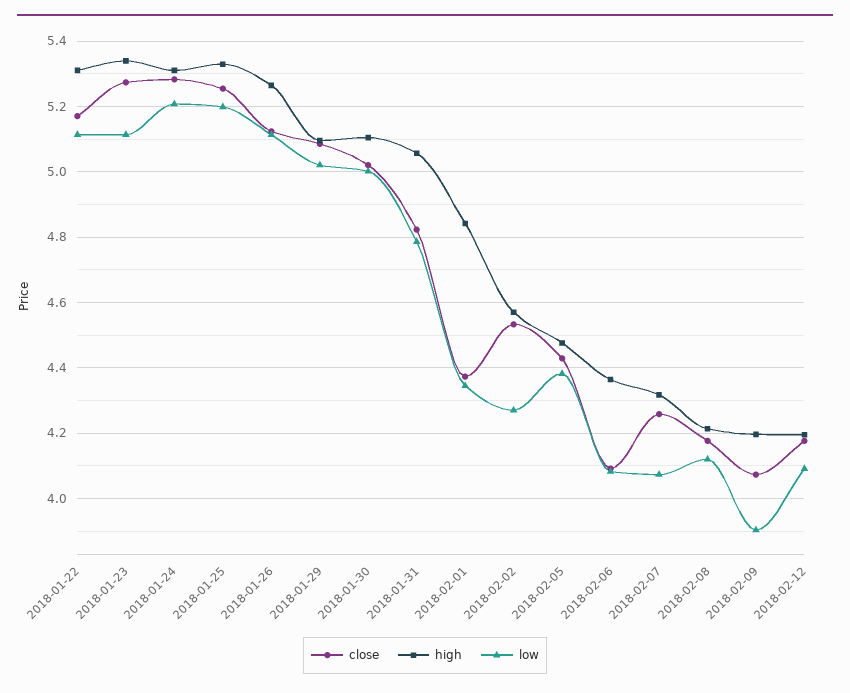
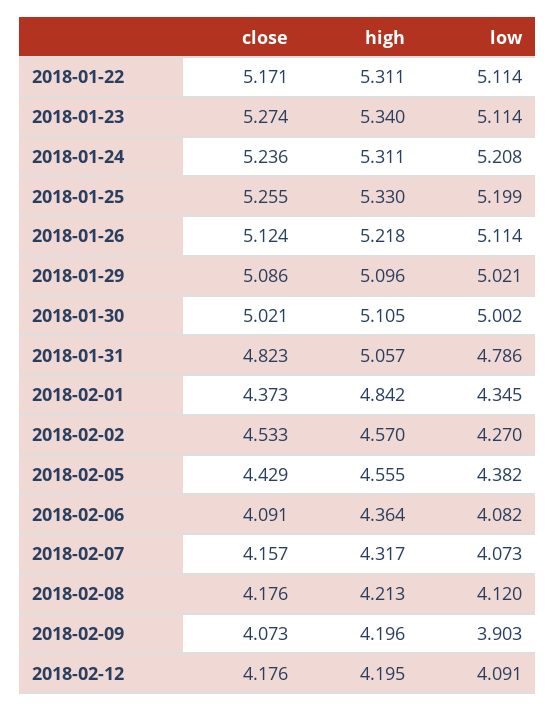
  {
    "close": {
      "2018-01-22": 5.171,
      "2018-01-23": 5.274,
-     "2018-01-24": 5.28,
+     "2018-01-24": 5.236,
      "2018-01-25": 5.255,
      "2018-01-26": 5.124,
      "2018-01-29": 5.086,
      "2018-01-30": 5.021,
      "2018-01-31": 4.823,
      "2018-02-01": 4.373,
      "2018-02-02": 4.533,
      "2018-02-05": 4.429,
      "2018-02-06": 4.091,
-     "2018-02-07": 4.26,
+     "2018-02-07": 4.157,
      "2018-02-08": 4.176,
      "2018-02-09": 4.073,
      "2018-02-12": 4.176
    },
    "high": {
      "2018-01-22": 5.311,
      "2018-01-23": 5.34,
      "2018-01-24": 5.311,
      "2018-01-25": 5.33,
-     "2018-01-26": 5.26,
+     "2018-01-26": 5.218,
      "2018-01-29": 5.096,
      "2018-01-30": 5.105,
      "2018-01-31": 5.057,
      "2018-02-01": 4.842,
      "2018-02-02": 4.57,
-     "2018-02-05": 4.48,
+     "2018-02-05": 4.555,
      "2018-02-06": 4.364,
      "2018-02-07": 4.317,
      "2018-02-08": 4.213,
      "2018-02-09": 4.196,
      "2018-02-12": 4.195
    },
    "low": {
      "2018-01-22": 5.114,
      "2018-01-23": 5.114,
      "2018-01-24": 5.208,
      "2018-01-25": 5.199,
      "2018-01-26": 5.114,
      "2018-01-29": 5.021,
      "2018-01-30": 5.002,
      "2018-01-31": 4.786,
      "2018-02-01": 4.345,
      "2018-02-02": 4.27,
      "2018-02-05": 4.382,
      "2018-02-06": 4.082,
      "2018-02-07": 4.073,
      "2018-02-08": 4.12,
      "2018-02-09": 3.903,
      "2018-02-12": 4.091
    }
  }

